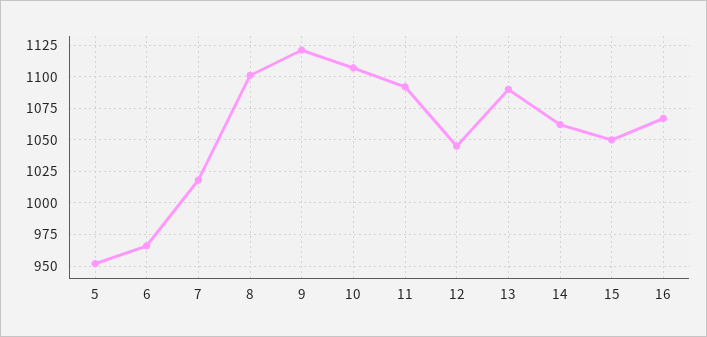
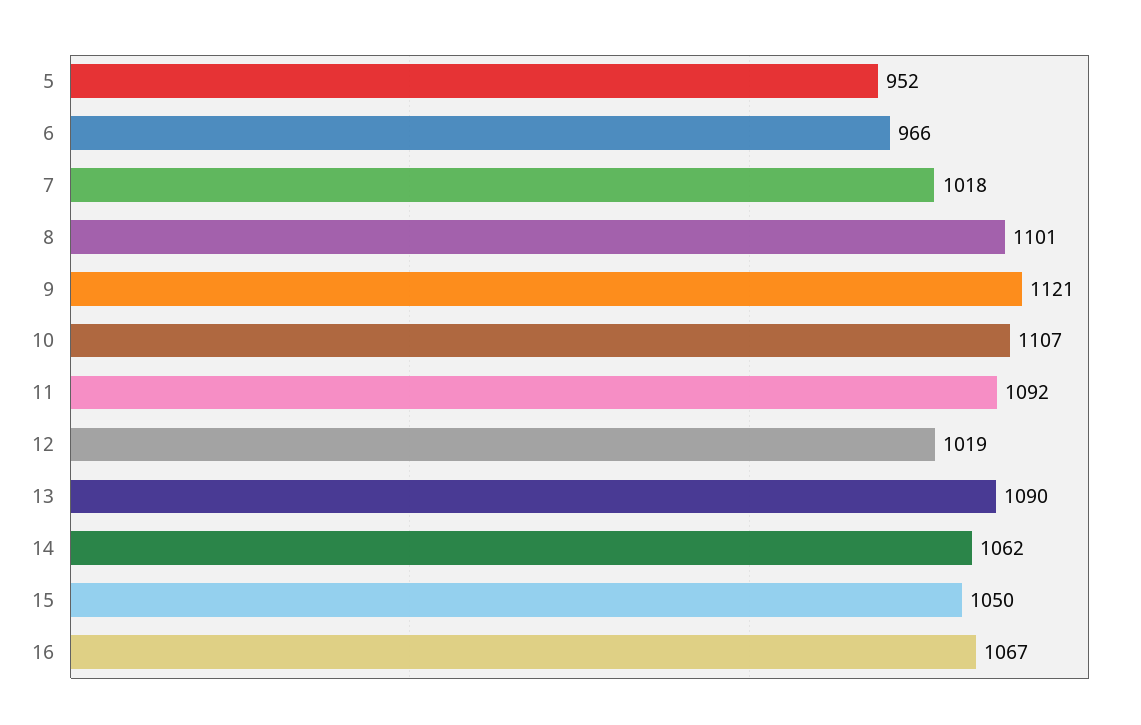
  {
    "5": 952,
    "6": 966,
    "7": 1018,
    "8": 1101,
    "9": 1121,
    "10": 1107,
    "11": 1092,
-   "12": 1045,
+   "12": 1019,
    "13": 1090,
    "14": 1062,
    "15": 1050,
    "16": 1067
  }

